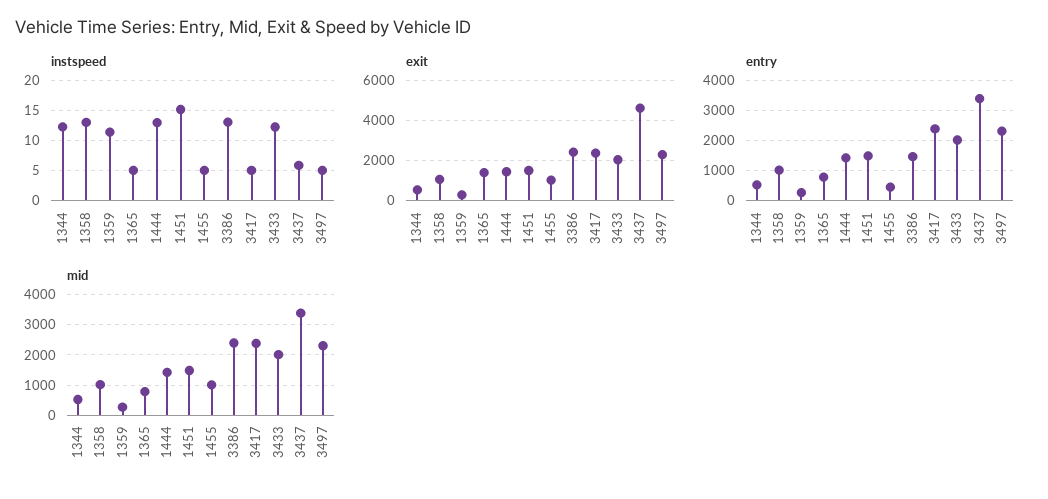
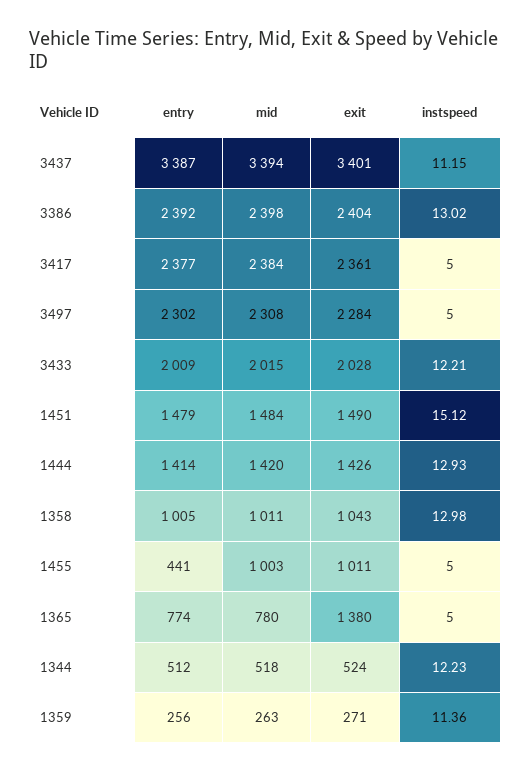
  {
    "instspeed": {
      "1344": 12.23,
      "1358": 12.98,
      "1359": 11.36,
      "1365": 5,
      "1444": 12.93,
      "1451": 15.12,
      "1455": 5,
      "3386": 13.02,
      "3417": 5,
      "3433": 12.21,
-     "3437": 6,
+     "3437": 11.15,
      "3497": 5
    },
    "exit": {
      "1344": 524,
      "1358": 1043,
      "1359": 271,
      "1365": 1380,
      "1444": 1426,
      "1451": 1490,
      "1455": 1011,
      "3386": 2404,
      "3417": 2361,
      "3433": 2028,
-     "3437": 4500,
+     "3437": 3401,
      "3497": 2284
    },
    "entry": {
      "1344": 512,
      "1358": 1005,
      "1359": 256,
      "1365": 774,
      "1444": 1414,
      "1451": 1479,
      "1455": 441,
-     "3386": 1400,
+     "3386": 2392,
      "3417": 2377,
      "3433": 2009,
      "3437": 3387,
      "3497": 2302
    },
    "mid": {
      "1344": 518,
      "1358": 1011,
      "1359": 263,
      "1365": 780,
      "1444": 1420,
      "1451": 1484,
      "1455": 1003,
      "3386": 2398,
      "3417": 2384,
      "3433": 2015,
      "3437": 3394,
      "3497": 2308
    }
  }

